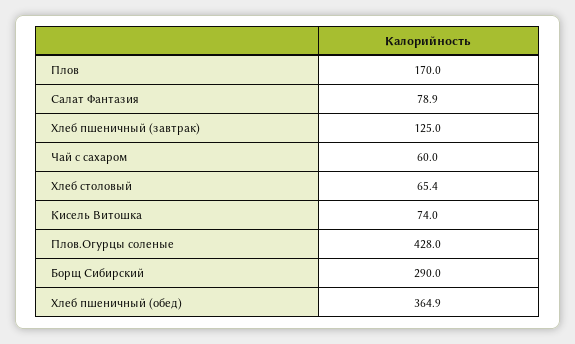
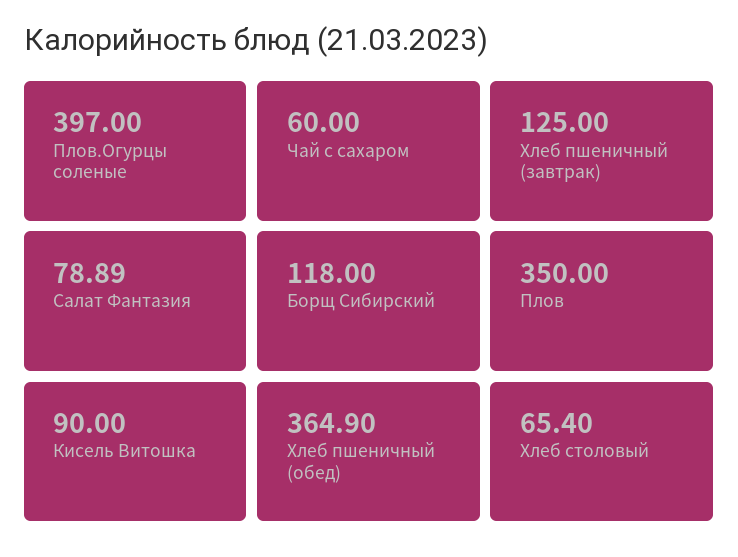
  {
-   "Плов": 170,
+   "Плов": 350,
    "Салат Фантазия": 78.89,
    "Хлеб пшеничный (завтрак)": 125,
    "Чай с сахаром": 60,
    "Хлеб столовый": 65.4,
-   "Кисель Витошка": 74,
+   "Кисель Витошка": 90,
-   "Плов.Огурцы соленые": 428,
+   "Плов.Огурцы соленые": 397,
-   "Борщ Сибирский": 290,
+   "Борщ Сибирский": 118,
    "Хлеб пшеничный (обед)": 364.9
  }

